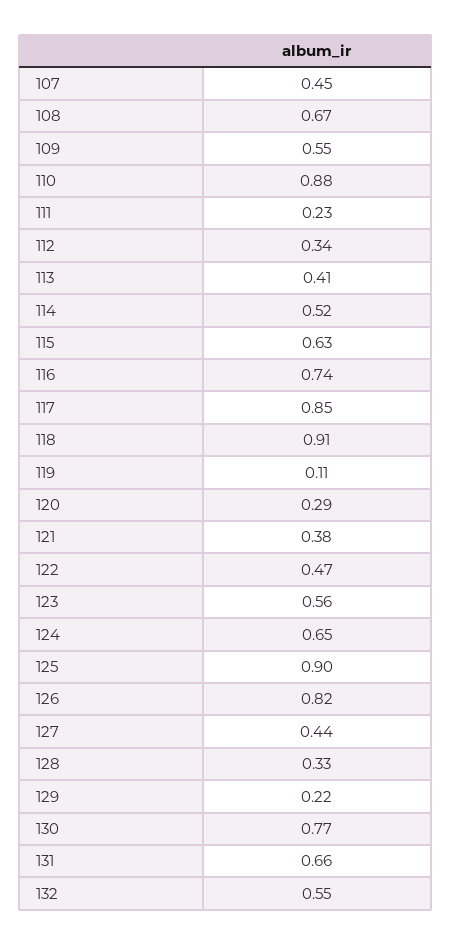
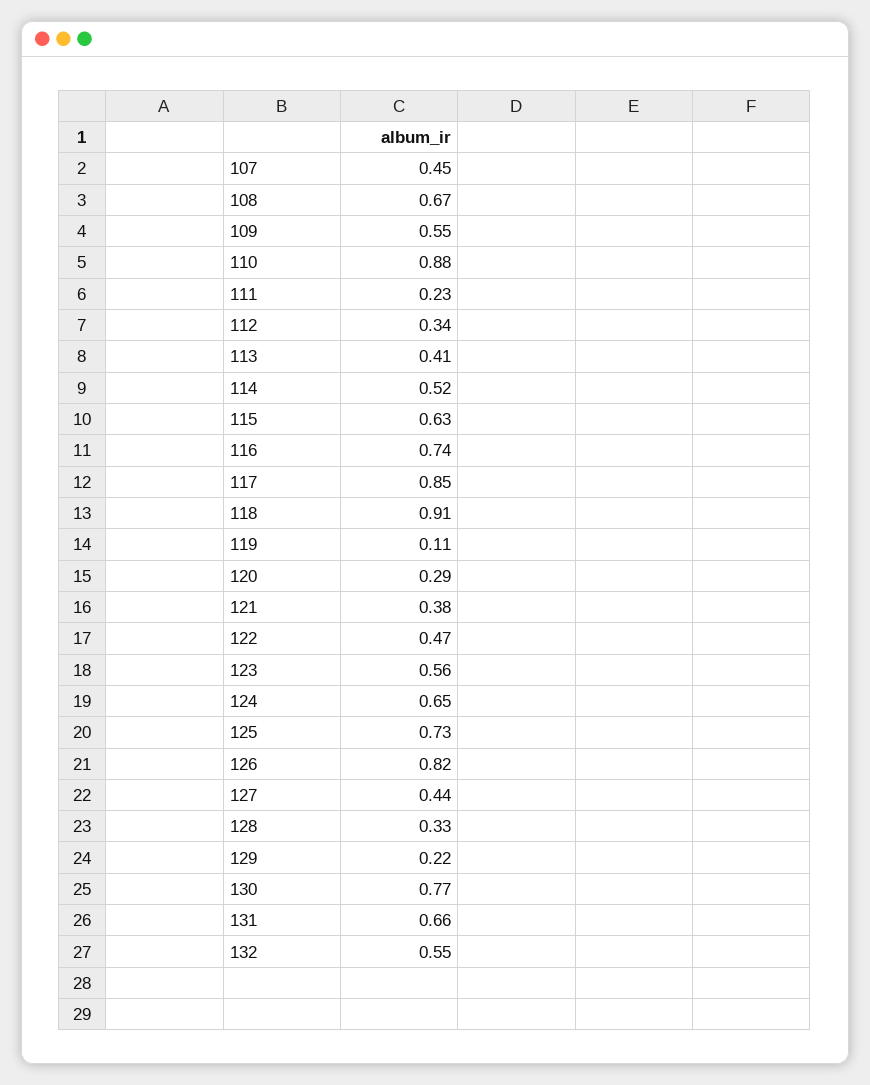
  {
    "107": 0.45,
    "108": 0.67,
    "109": 0.55,
    "110": 0.88,
    "111": 0.23,
    "112": 0.34,
    "113": 0.41,
    "114": 0.52,
    "115": 0.63,
    "116": 0.74,
    "117": 0.85,
    "118": 0.91,
    "119": 0.11,
    "120": 0.29,
    "121": 0.38,
    "122": 0.47,
    "123": 0.56,
    "124": 0.65,
-   "125": 0.9,
+   "125": 0.73,
    "126": 0.82,
    "127": 0.44,
    "128": 0.33,
    "129": 0.22,
    "130": 0.77,
    "131": 0.66,
    "132": 0.55
  }

